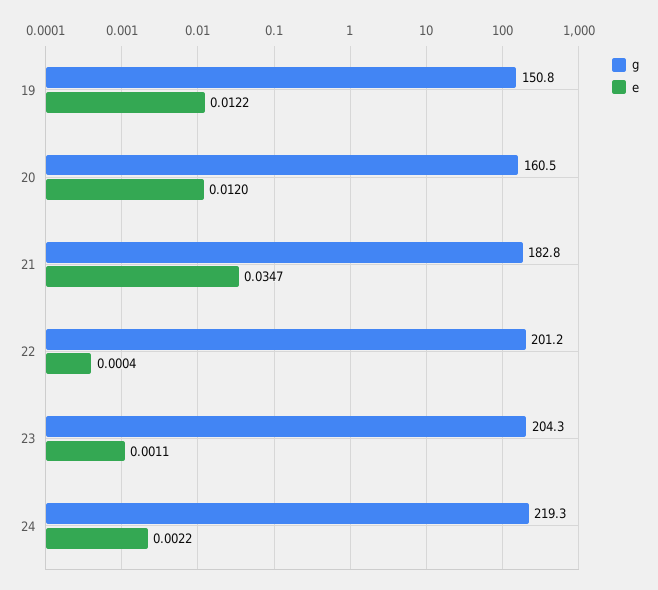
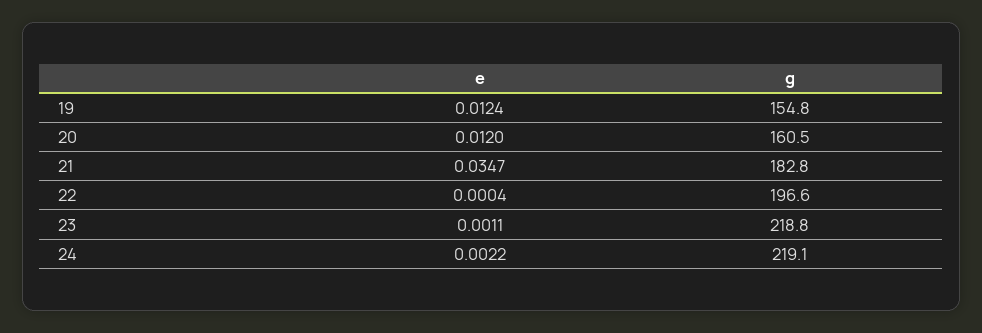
  {
    "g": {
-     "19": 150.8,
+     "19": 154.8,
      "20": 160.5,
      "21": 182.8,
-     "22": 201.2,
+     "22": 196.6,
-     "23": 204.3,
+     "23": 218.8,
-     "24": 219.3
+     "24": 219.1
    },
    "e": {
-     "19": 0.0122,
+     "19": 0.0124,
      "20": 0.012,
      "21": 0.0347,
      "22": 0.0004,
      "23": 0.0011,
      "24": 0.0022
    }
  }

